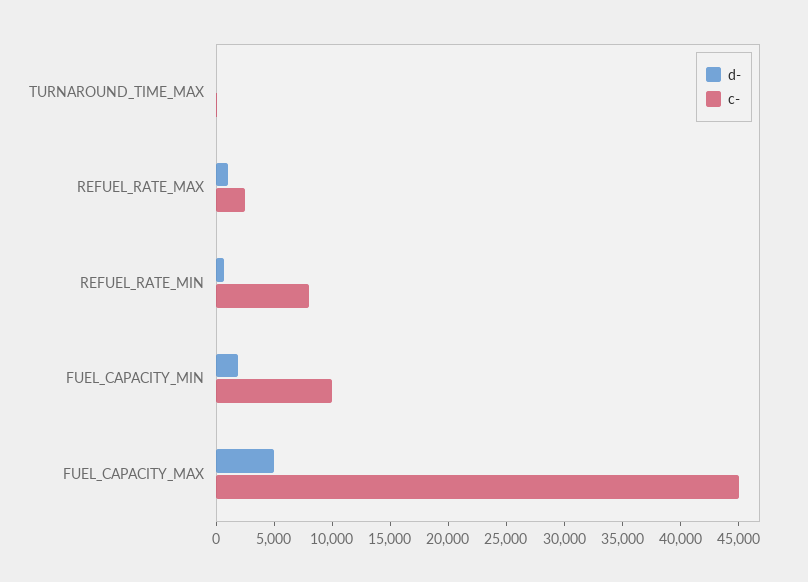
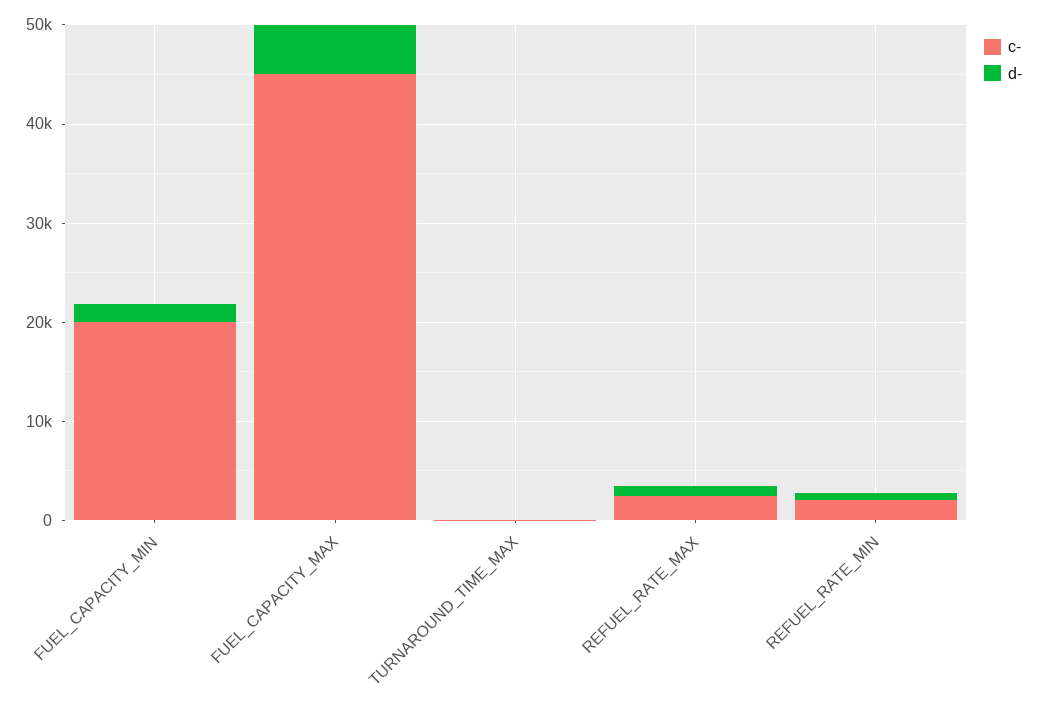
  {
    "d-": {
      "TURNAROUND_TIME_MAX": 0,
      "REFUEL_RATE_MAX": 1000,
      "REFUEL_RATE_MIN": 1000,
      "FUEL_CAPACITY_MIN": 2000,
      "FUEL_CAPACITY_MAX": 5000
    },
    "c-": {
      "TURNAROUND_TIME_MAX": 0,
      "REFUEL_RATE_MAX": 3000,
-     "REFUEL_RATE_MIN": 8000,
+     "REFUEL_RATE_MIN": 2000,
-     "FUEL_CAPACITY_MIN": 10000,
+     "FUEL_CAPACITY_MIN": 20000,
      "FUEL_CAPACITY_MAX": 45000
    }
  }

